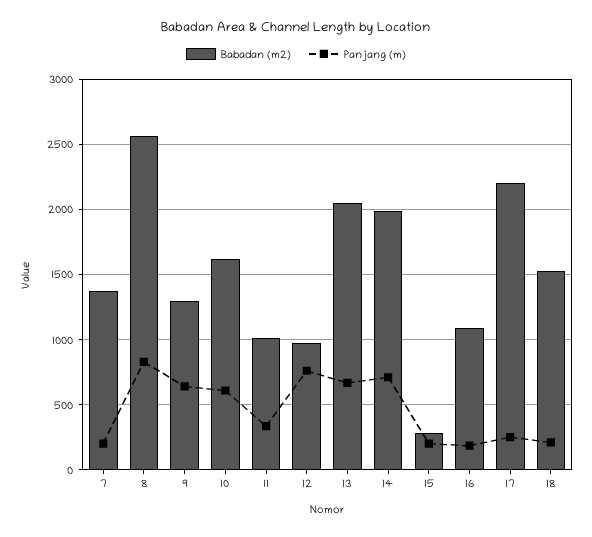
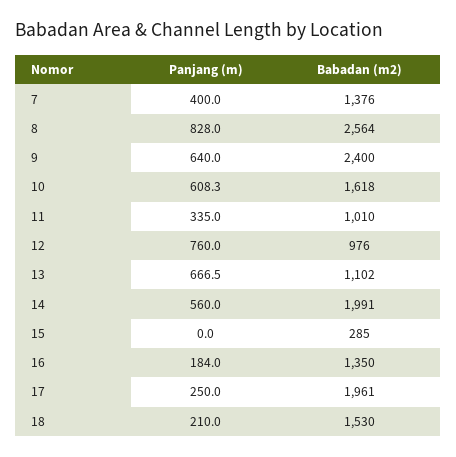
  {
    "Babadan (m2)": {
      "7": 1376,
      "8": 2564,
-     "9": 1300,
+     "9": 2400,
      "10": 1618,
      "11": 1010,
      "12": 976,
-     "13": 2050,
+     "13": 1102,
      "14": 1991,
      "15": 285,
-     "16": 1100,
+     "16": 1350,
-     "17": 2200,
+     "17": 1961,
      "18": 1530
    },
    "Panjang (m)": {
-     "7": 200,
+     "7": 400,
      "8": 828,
      "9": 640,
      "10": 608.3,
      "11": 335,
      "12": 760,
      "13": 666.5,
-     "14": 700,
+     "14": 560,
-     "15": 200,
+     "15": 0,
      "16": 184,
      "17": 250,
      "18": 210
    }
  }

